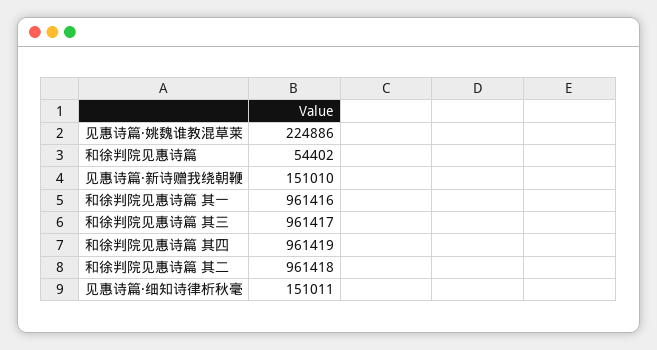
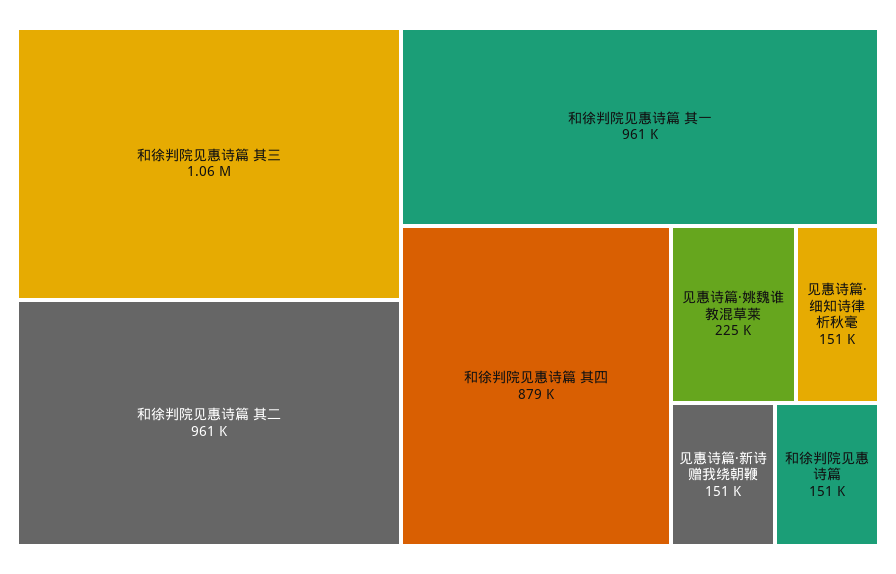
  {
    "见惠诗篇·姚魏谁教混草莱": 224886,
-   "和徐判院见惠诗篇": 54402,
+   "和徐判院见惠诗篇": 151000,
    "见惠诗篇·新诗赠我绕朝鞭": 151010,
    "和徐判院见惠诗篇 其一": 961416,
-   "和徐判院见惠诗篇 其三": 961417,
+   "和徐判院见惠诗篇 其三": 1060000,
-   "和徐判院见惠诗篇 其四": 961419,
+   "和徐判院见惠诗篇 其四": 879000,
    "和徐判院见惠诗篇 其二": 961418,
    "见惠诗篇·细知诗律析秋毫": 151011
  }

